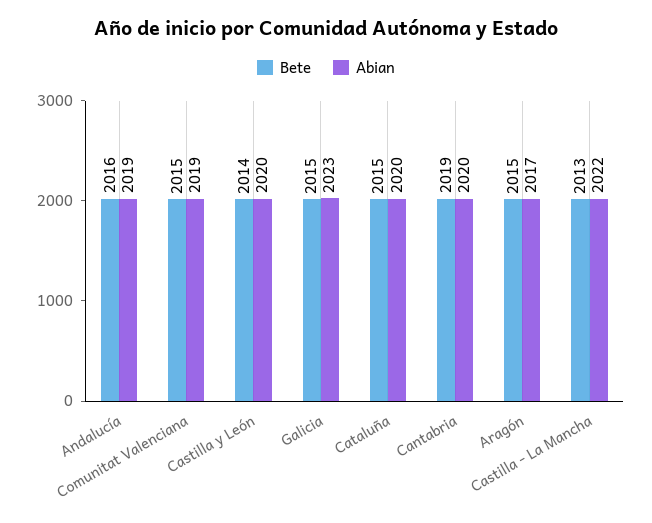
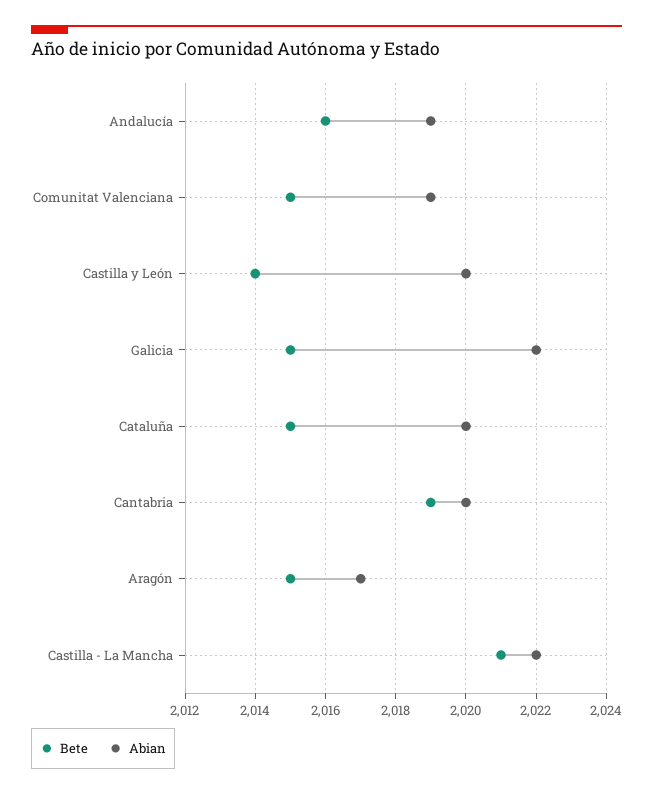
  {
    "Bete": {
      "Andalucía": 2016,
      "Comunitat Valenciana": 2015,
      "Castilla y León": 2014,
      "Galicia": 2015,
      "Cataluña": 2015,
      "Cantabria": 2019,
      "Aragón": 2015,
-     "Castilla - La Mancha": 2013
+     "Castilla - La Mancha": 2021
    },
    "Abian": {
      "Andalucía": 2019,
      "Comunitat Valenciana": 2019,
      "Castilla y León": 2020,
-     "Galicia": 2023,
+     "Galicia": 2022,
      "Cataluña": 2020,
      "Cantabria": 2020,
      "Aragón": 2017,
      "Castilla - La Mancha": 2022
    }
  }

